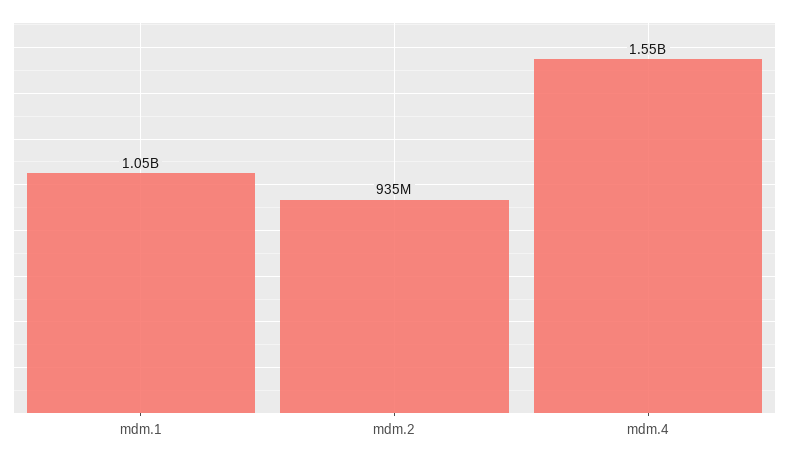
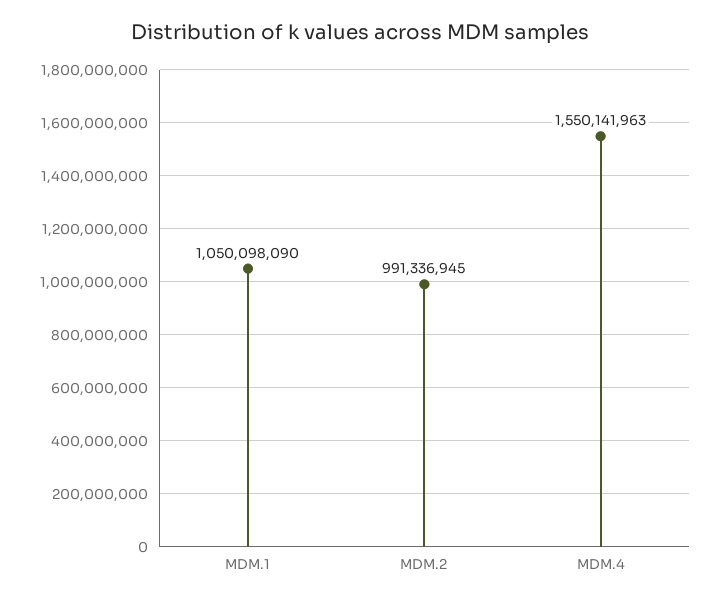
  {
    "mdm.1": 1050098090,
-   "mdm.2": 935000000,
+   "mdm.2": 991336945,
    "mdm.4": 1550141963
  }

